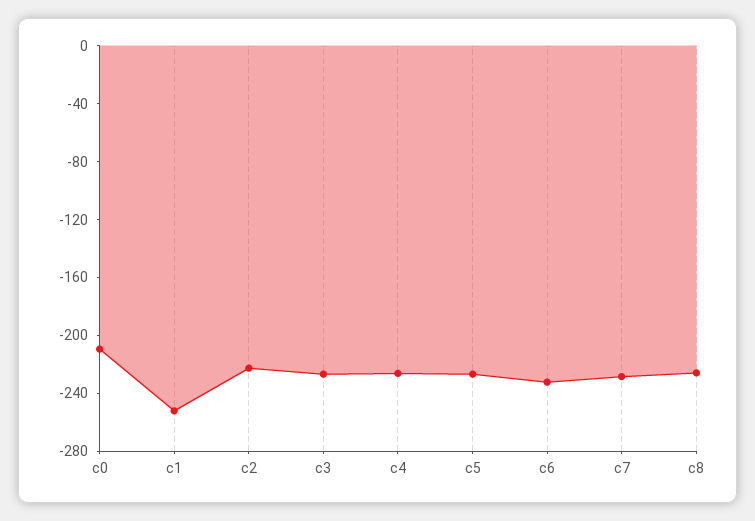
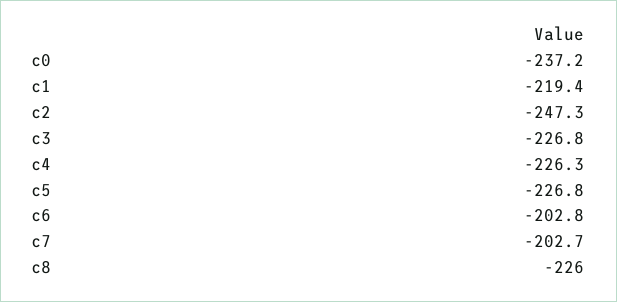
  {
-   "c0": -210,
+   "c0": -237.2,
-   "c1": -250,
+   "c1": -219.4,
-   "c2": -220,
+   "c2": -247.3,
    "c3": -226.8,
    "c4": -226.3,
    "c5": -226.8,
-   "c6": -230,
+   "c6": -202.8,
-   "c7": -230,
+   "c7": -202.7,
    "c8": -226
  }

